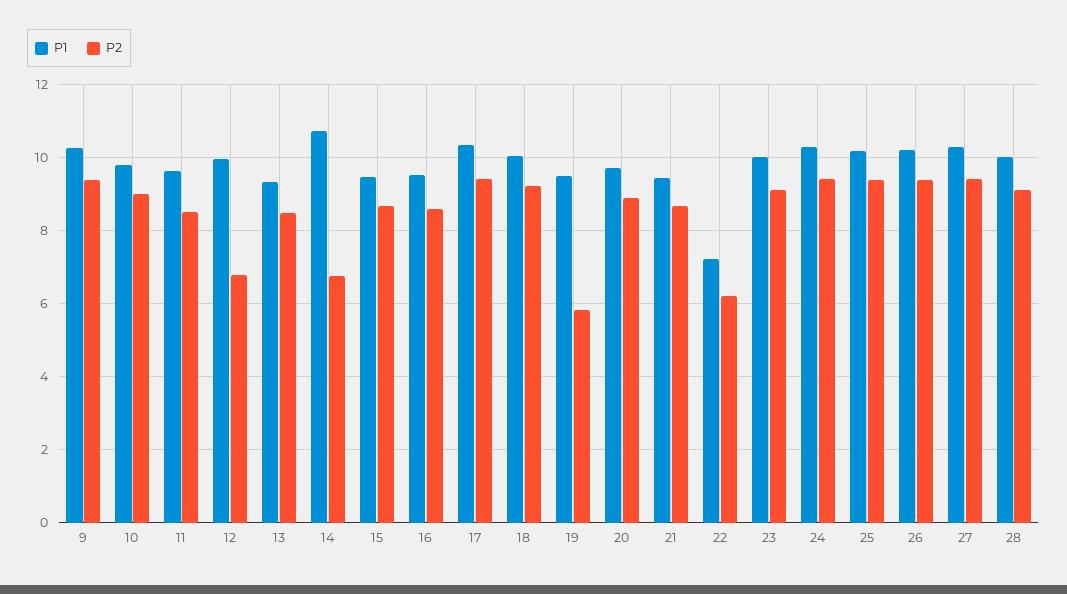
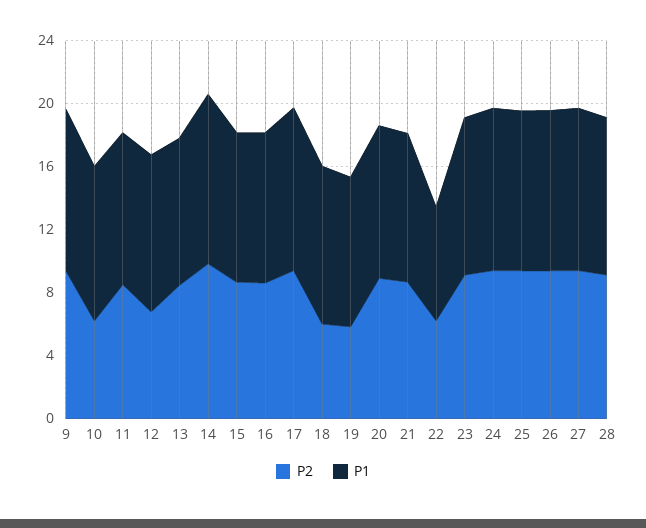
  {
    "P1": {
      "9": 10.2,
      "10": 9.8,
      "11": 9.6,
      "12": 10,
      "13": 9.4,
      "14": 10.8,
      "15": 9.4,
      "16": 9.6,
      "17": 10.4,
      "18": 10,
      "19": 9.6,
      "20": 9.8,
      "21": 9.4,
      "22": 7.2,
      "23": 10,
      "24": 10.4,
      "25": 10.2,
      "26": 10.2,
      "27": 10.4,
      "28": 10
    },
    "P2": {
      "9": 9.4,
-     "10": 9,
+     "10": 6,
      "11": 8.6,
      "12": 6.8,
      "13": 8.4,
-     "14": 6.8,
+     "14": 10,
      "15": 8.6,
      "16": 8.6,
      "17": 9.4,
-     "18": 9.2,
+     "18": 6,
      "19": 5.8,
      "20": 9,
      "21": 8.6,
      "22": 6.2,
      "23": 9.2,
      "24": 9.4,
      "25": 9.4,
      "26": 9.4,
      "27": 9.4,
      "28": 9.2
    }
  }

